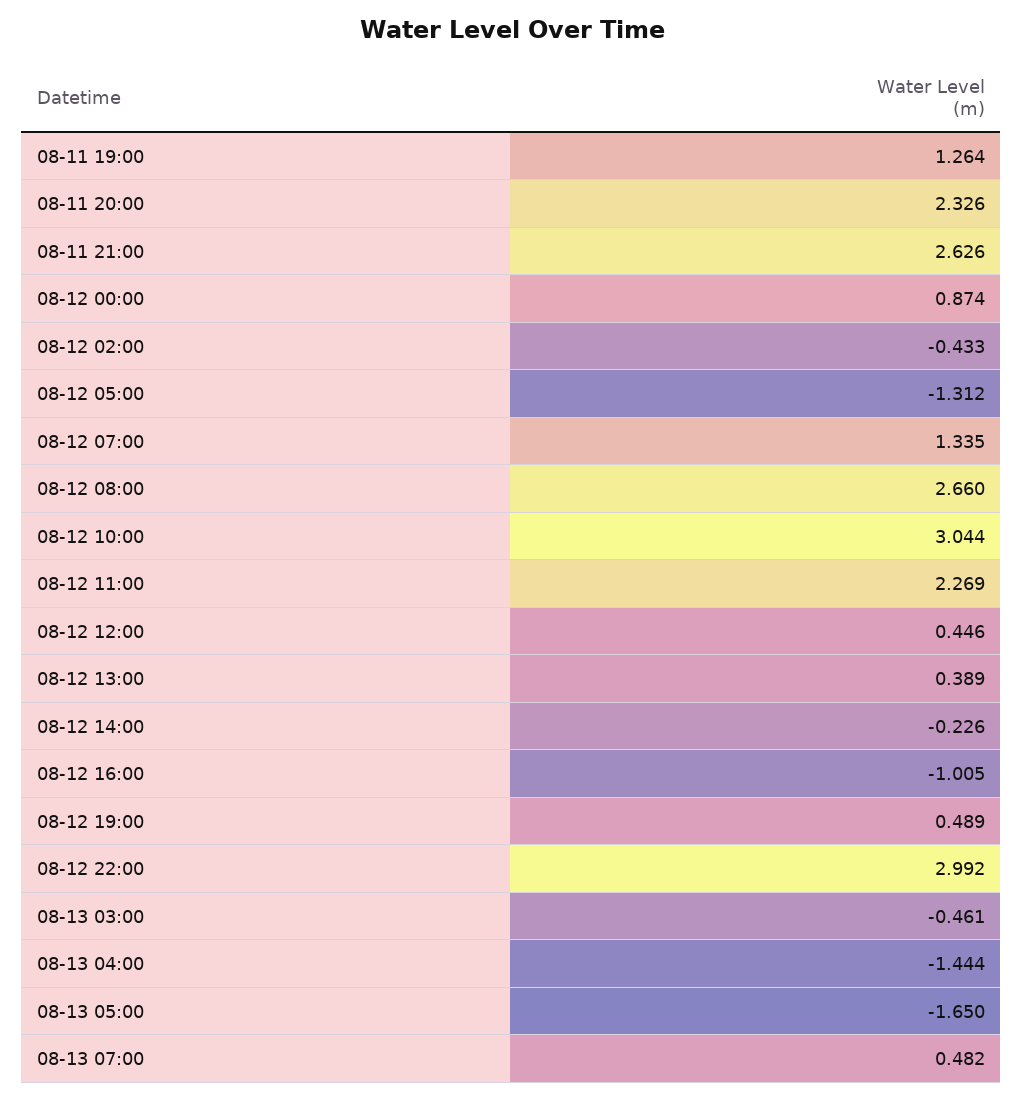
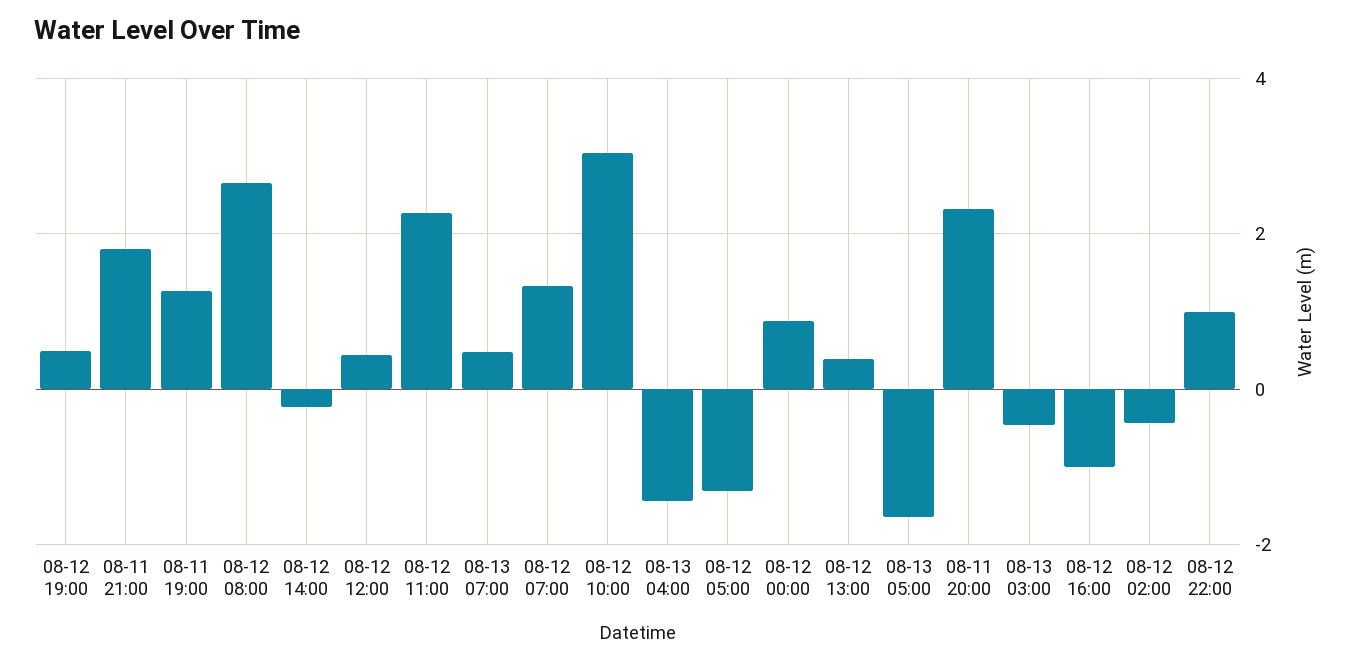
  {
    "08-11 19:00": 1.264,
    "08-11 20:00": 2.326,
-   "08-11 21:00": 2.626,
+   "08-11 21:00": 1.8,
    "08-12 00:00": 0.874,
    "08-12 02:00": -0.433,
    "08-12 05:00": -1.312,
    "08-12 07:00": 1.335,
    "08-12 08:00": 2.66,
    "08-12 10:00": 3.044,
    "08-12 11:00": 2.269,
    "08-12 12:00": 0.446,
    "08-12 13:00": 0.389,
    "08-12 14:00": -0.226,
    "08-12 16:00": -1.005,
    "08-12 19:00": 0.489,
-   "08-12 22:00": 2.992,
+   "08-12 22:00": 1,
    "08-13 03:00": -0.461,
    "08-13 04:00": -1.444,
    "08-13 05:00": -1.65,
    "08-13 07:00": 0.482
  }

